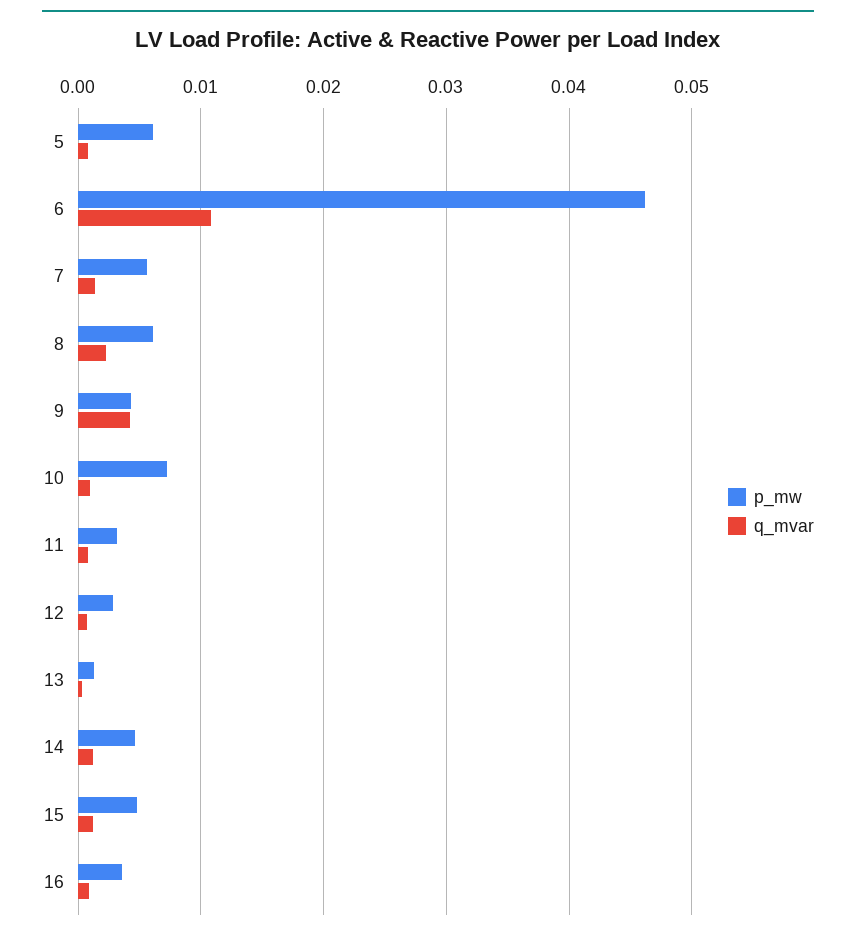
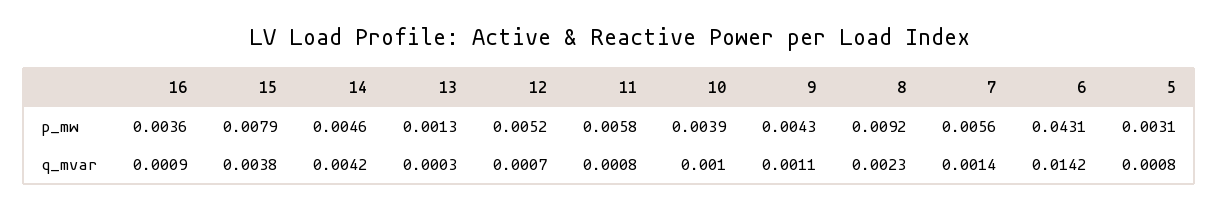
  {
    "p_mw": {
-     "5": 0.006,
+     "5": 0.0031,
-     "6": 0.046,
+     "6": 0.0431,
      "7": 0.0056,
-     "8": 0.006,
+     "8": 0.0092,
      "9": 0.0043,
-     "10": 0.007,
+     "10": 0.0039,
-     "11": 0.003,
+     "11": 0.0058,
-     "12": 0.003,
+     "12": 0.0052,
      "13": 0.0013,
      "14": 0.0046,
-     "15": 0.005,
+     "15": 0.0079,
      "16": 0.0036
    },
    "q_mvar": {
      "5": 0.0008,
-     "6": 0.011,
+     "6": 0.0142,
      "7": 0.0014,
      "8": 0.0023,
-     "9": 0.004,
+     "9": 0.0011,
      "10": 0.001,
      "11": 0.0008,
      "12": 0.0007,
      "13": 0.0003,
-     "14": 0.001,
+     "14": 0.0042,
-     "15": 0.001,
+     "15": 0.0038,
      "16": 0.0009
    }
  }

